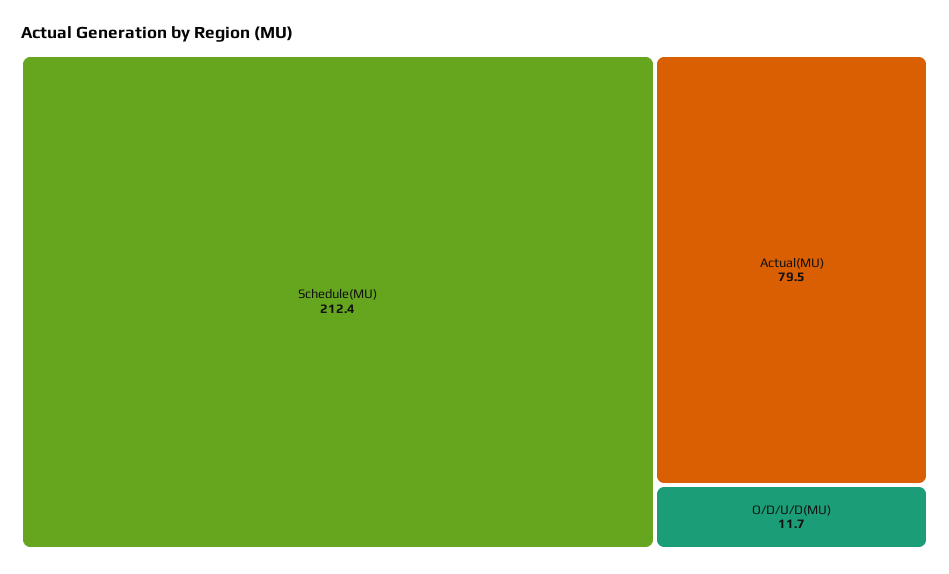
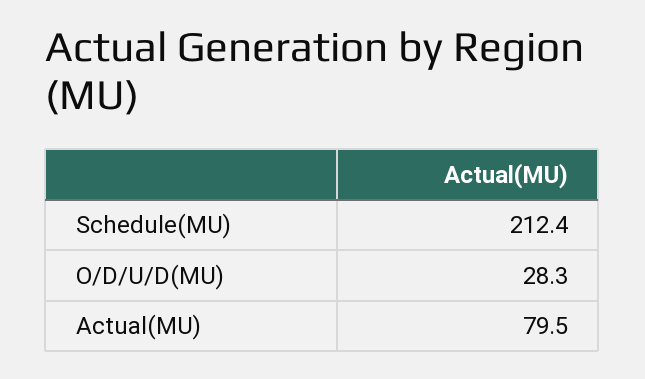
  {
    "Schedule(MU)": 212.4,
    "Actual(MU)": 79.5,
-   "O/D/U/D(MU)": 11.7
+   "O/D/U/D(MU)": 28.3
  }

